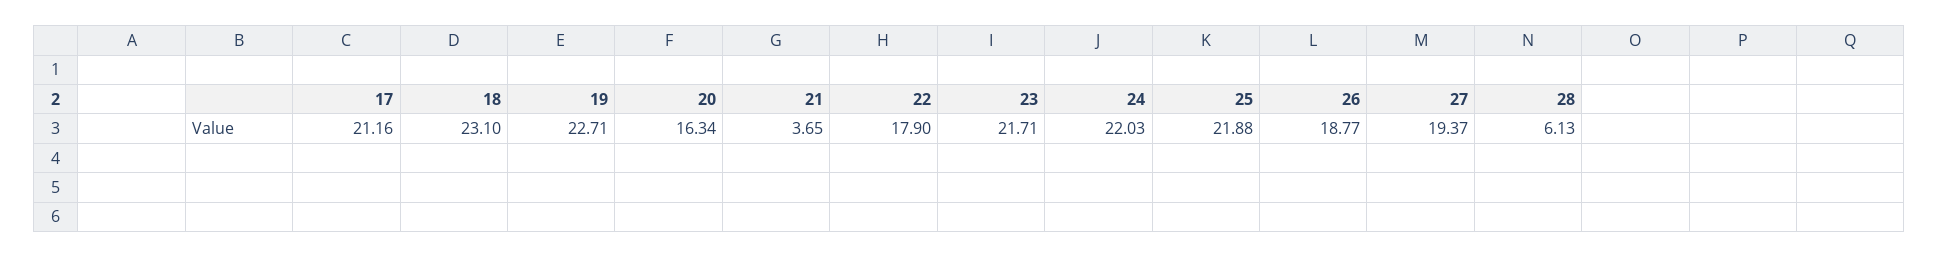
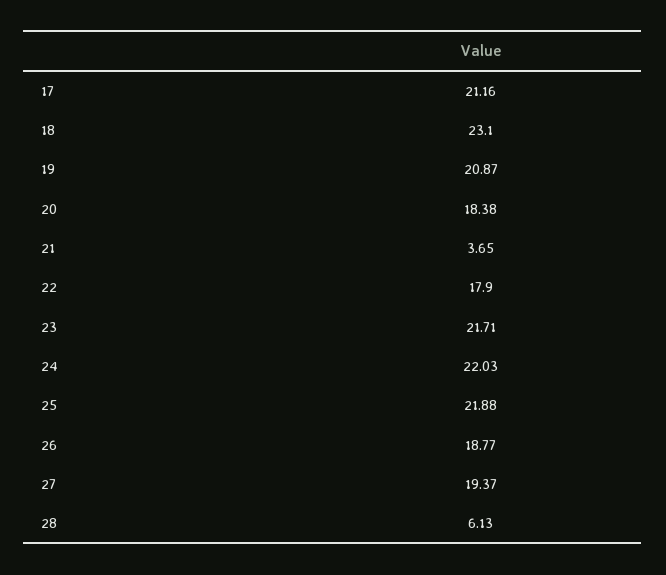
  {
    "17": 21.16,
    "18": 23.1,
-   "19": 22.71,
+   "19": 20.87,
-   "20": 16.34,
+   "20": 18.38,
    "21": 3.65,
    "22": 17.9,
    "23": 21.71,
    "24": 22.03,
    "25": 21.88,
    "26": 18.77,
    "27": 19.37,
    "28": 6.13
  }

